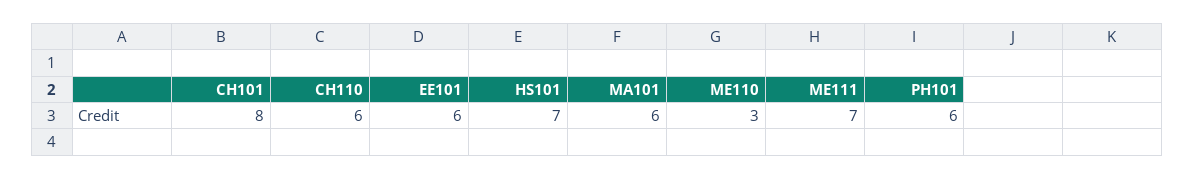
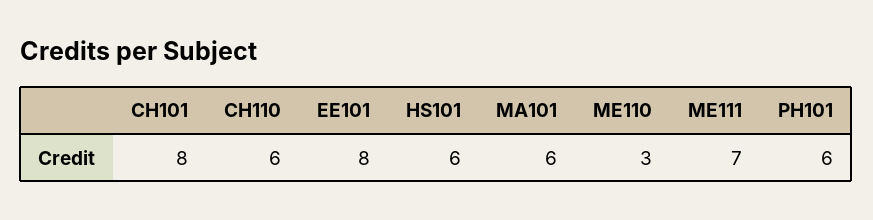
  {
    "CH101": 8,
    "CH110": 6,
-   "EE101": 6,
+   "EE101": 8,
-   "HS101": 7,
+   "HS101": 6,
    "MA101": 6,
    "ME110": 3,
    "ME111": 7,
    "PH101": 6
  }

